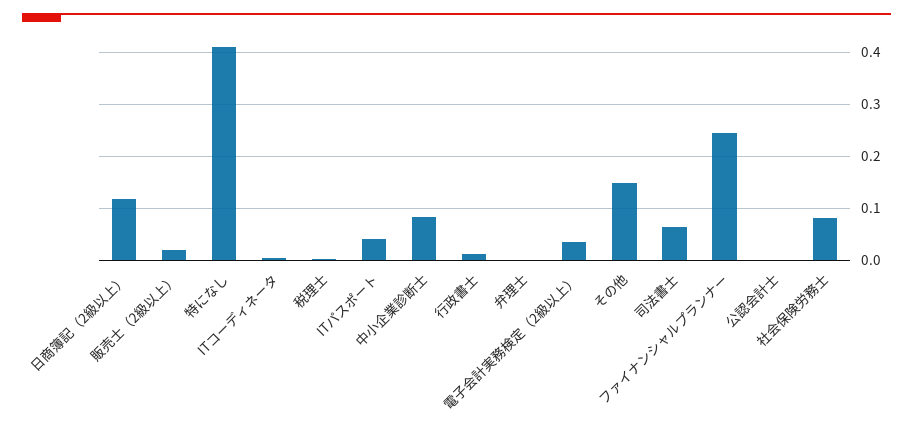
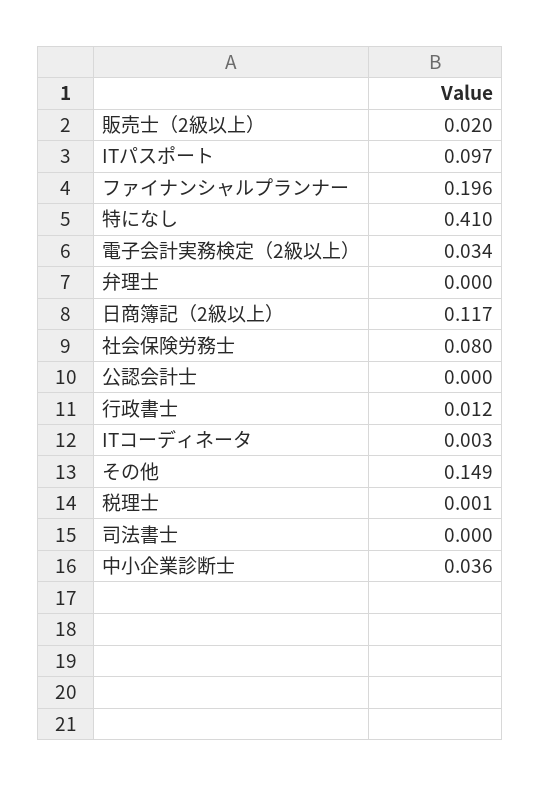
  {
    "日商簿記（2級以上）": 0.117,
    "販売士（2級以上）": 0.02,
    "特になし": 0.41,
    "ITコーディネータ": 0.003,
    "税理士": 0.001,
-   "ITパスポート": 0.04,
+   "ITパスポート": 0.097,
-   "中小企業診断士": 0.08,
+   "中小企業診断士": 0.036,
    "行政書士": 0.012,
    "弁理士": 0,
    "電子会計実務検定（2級以上）": 0.034,
    "その他": 0.149,
-   "司法書士": 0.06,
+   "司法書士": 0,
-   "ファイナンシャルプランナー": 0.24,
+   "ファイナンシャルプランナー": 0.196,
    "公認会計士": 0,
    "社会保険労務士": 0.08
  }

